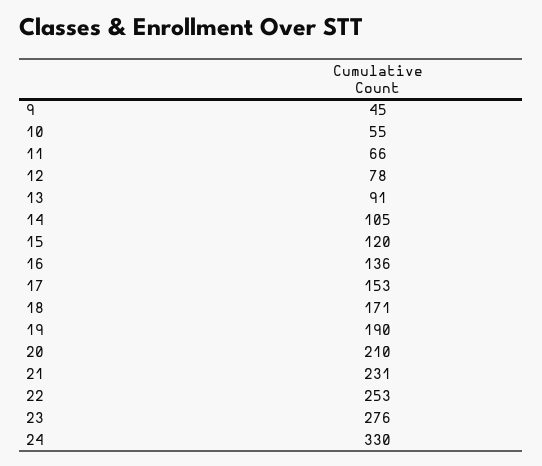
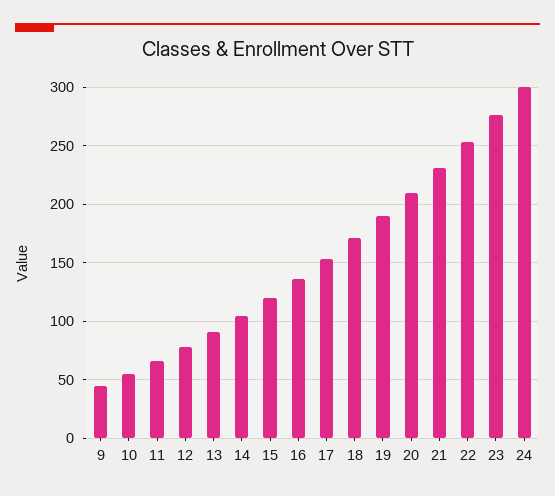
  {
    "9": 45,
    "10": 55,
    "11": 66,
    "12": 78,
    "13": 91,
    "14": 105,
    "15": 120,
    "16": 136,
    "17": 153,
    "18": 171,
    "19": 190,
    "20": 210,
    "21": 231,
    "22": 253,
    "23": 276,
-   "24": 330
+   "24": 300
  }

